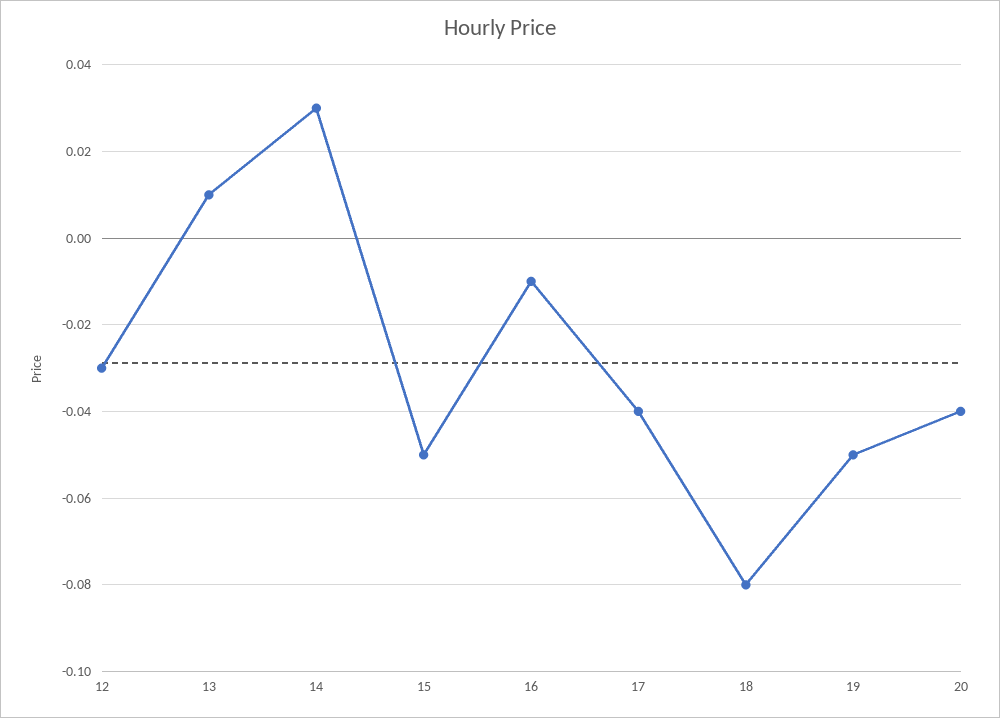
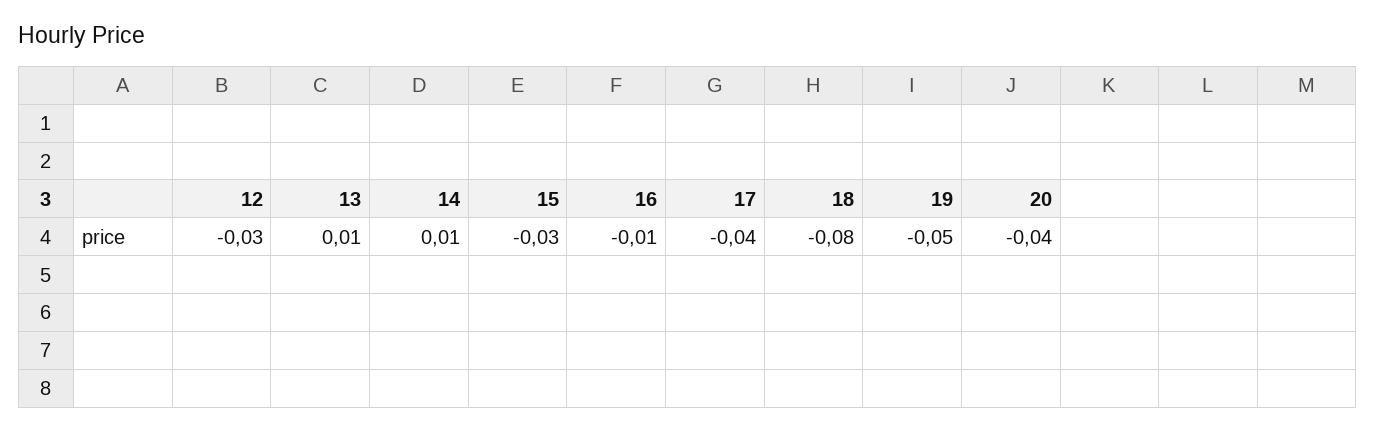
  {
    "12": -0.03,
    "13": 0.01,
-   "14": 0.03,
+   "14": 0.01,
-   "15": -0.05,
+   "15": -0.03,
    "16": -0.01,
    "17": -0.04,
    "18": -0.08,
    "19": -0.05,
    "20": -0.04
  }

